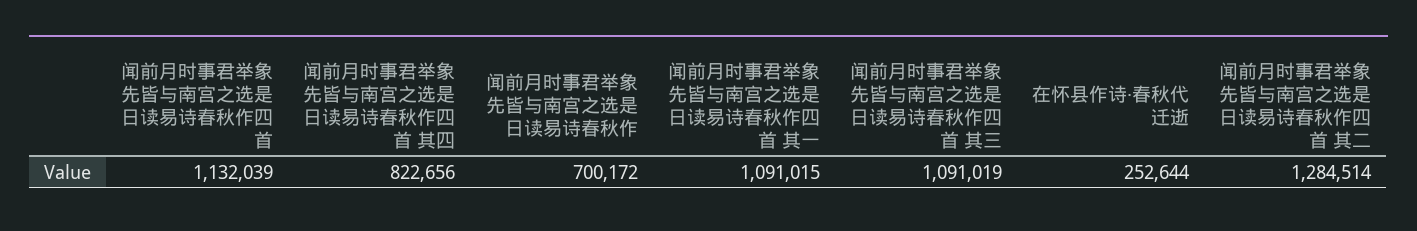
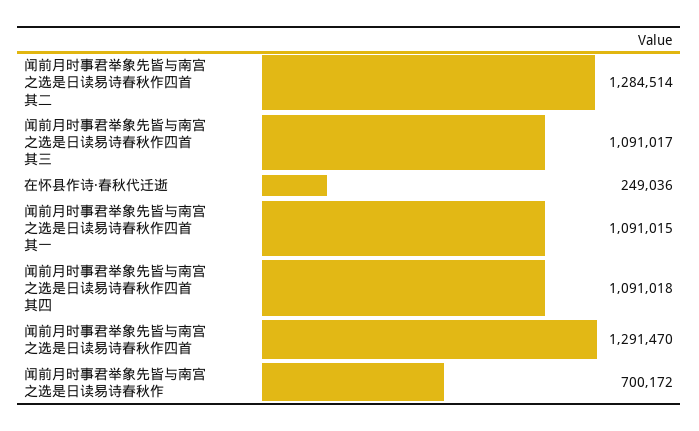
  {
-   "闻前月时事君举象先皆与南宫之选是日读易诗春秋作四首": 1132039,
+   "闻前月时事君举象先皆与南宫之选是日读易诗春秋作四首": 1291470,
-   "闻前月时事君举象先皆与南宫之选是日读易诗春秋作四首 其四": 822656,
+   "闻前月时事君举象先皆与南宫之选是日读易诗春秋作四首 其四": 1091018,
    "闻前月时事君举象先皆与南宫之选是日读易诗春秋作": 700172,
    "闻前月时事君举象先皆与南宫之选是日读易诗春秋作四首 其一": 1091015,
-   "闻前月时事君举象先皆与南宫之选是日读易诗春秋作四首 其三": 1091019,
+   "闻前月时事君举象先皆与南宫之选是日读易诗春秋作四首 其三": 1091017,
-   "在怀县作诗·春秋代迁逝": 252644,
+   "在怀县作诗·春秋代迁逝": 249036,
    "闻前月时事君举象先皆与南宫之选是日读易诗春秋作四首 其二": 1284514
  }

